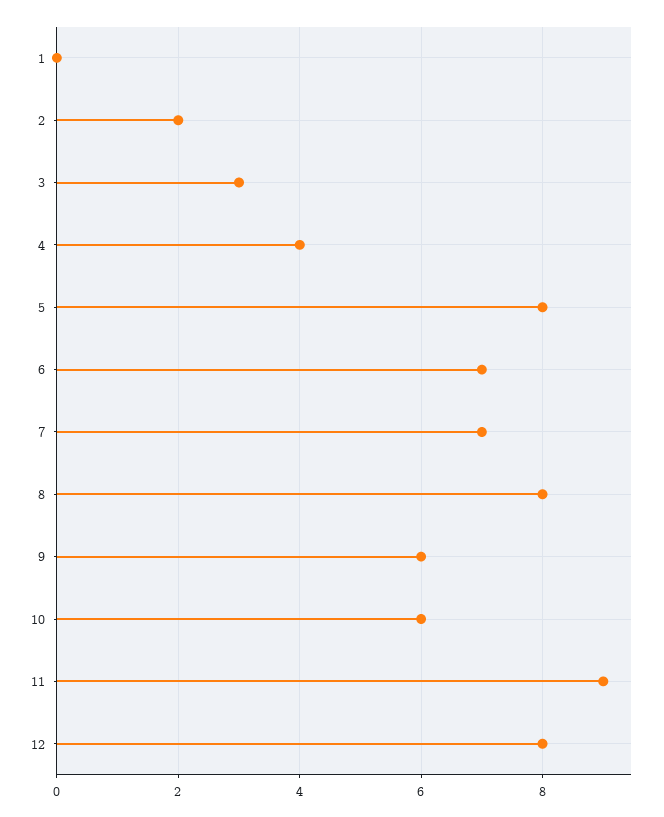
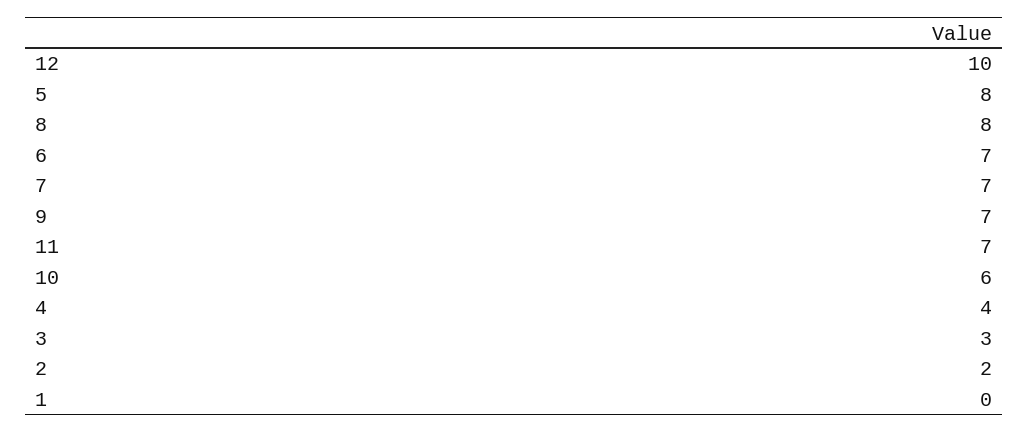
  {
    "1": 0,
    "2": 2,
    "3": 3,
    "4": 4,
    "5": 8,
    "6": 7,
    "7": 7,
    "8": 8,
-   "9": 6,
+   "9": 7,
    "10": 6,
-   "11": 9,
+   "11": 7,
-   "12": 8
+   "12": 10
  }

